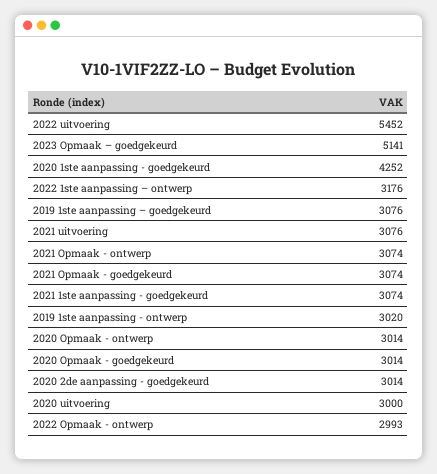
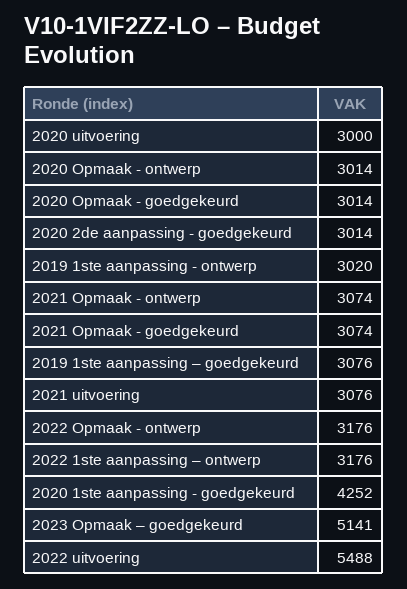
  {
-   "2022 uitvoering": 5452,
+   "2022 uitvoering": 5488,
    "2023 Opmaak – goedgekeurd": 5141,
    "2020 1ste aanpassing - goedgekeurd": 4252,
    "2022 1ste aanpassing – ontwerp": 3176,
    "2019 1ste aanpassing – goedgekeurd": 3076,
    "2021 uitvoering": 3076,
    "2021 Opmaak - ontwerp": 3074,
    "2021 Opmaak - goedgekeurd": 3074,
-   "2021 1ste aanpassing - goedgekeurd": 3074,
    "2019 1ste aanpassing - ontwerp": 3020,
    "2020 Opmaak - ontwerp": 3014,
    "2020 Opmaak - goedgekeurd": 3014,
    "2020 2de aanpassing - goedgekeurd": 3014,
    "2020 uitvoering": 3000,
-   "2022 Opmaak - ontwerp": 2993
+   "2022 Opmaak - ontwerp": 3176
  }

